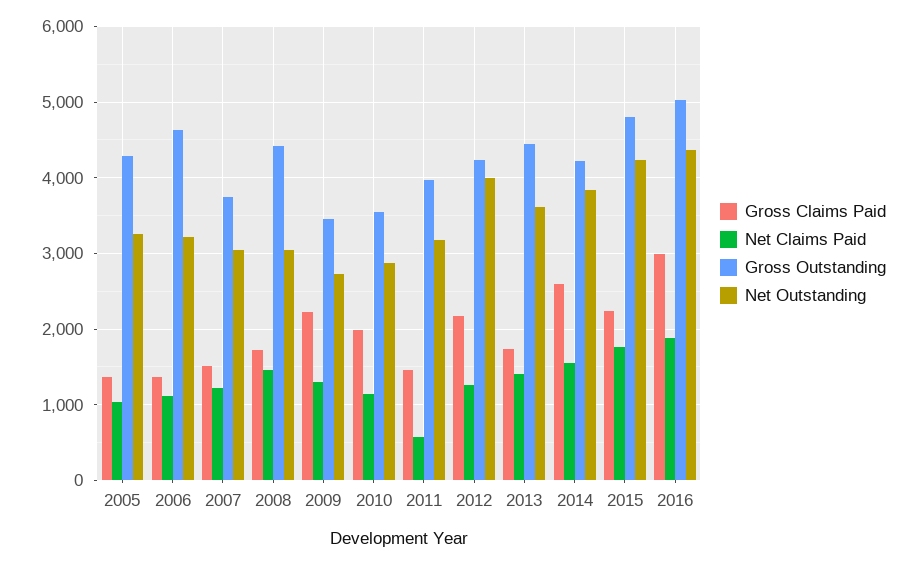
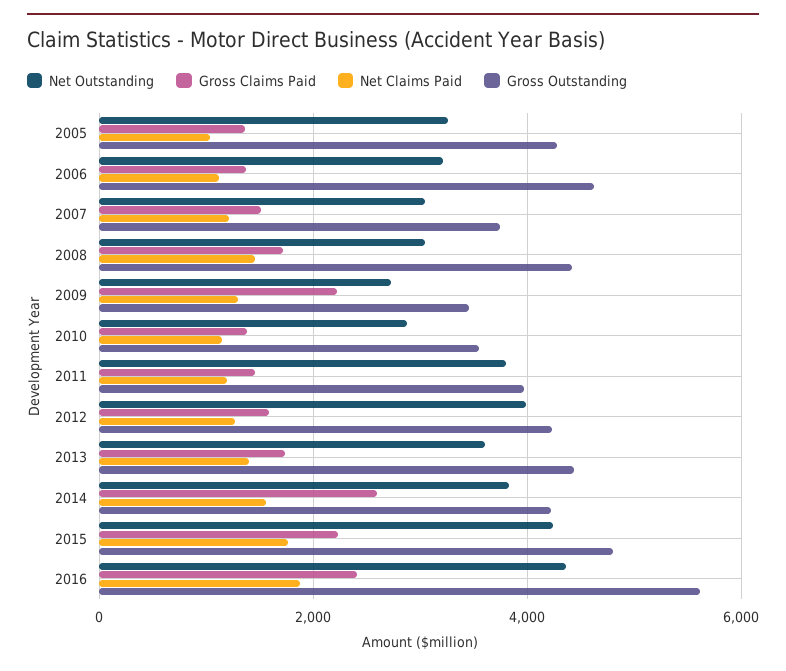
  {
    "Gross Claims Paid": {
      "2005": 1400,
      "2006": 1400,
      "2007": 1500,
      "2008": 1700,
      "2009": 2200,
-     "2010": 2000,
+     "2010": 1400,
      "2011": 1500,
-     "2012": 2200,
+     "2012": 1600,
      "2013": 1700,
      "2014": 2600,
      "2015": 2200,
-     "2016": 3000
+     "2016": 2400
    },
    "Net Claims Paid": {
      "2005": 1000,
      "2006": 1100,
      "2007": 1200,
      "2008": 1500,
      "2009": 1300,
      "2010": 1100,
-     "2011": 600,
+     "2011": 1200,
      "2012": 1300,
      "2013": 1400,
      "2014": 1600,
      "2015": 1800,
      "2016": 1900
    },
    "Gross Outstanding": {
      "2005": 4300,
      "2006": 4600,
      "2007": 3700,
      "2008": 4400,
      "2009": 3500,
      "2010": 3500,
      "2011": 4000,
      "2012": 4200,
      "2013": 4400,
      "2014": 4200,
      "2015": 4800,
-     "2016": 5000
+     "2016": 5600
    },
    "Net Outstanding": {
      "2005": 3300,
      "2006": 3200,
      "2007": 3000,
      "2008": 3000,
      "2009": 2700,
      "2010": 2900,
-     "2011": 3200,
+     "2011": 3800,
      "2012": 4000,
      "2013": 3600,
      "2014": 3800,
      "2015": 4200,
      "2016": 4400
    }
  }

